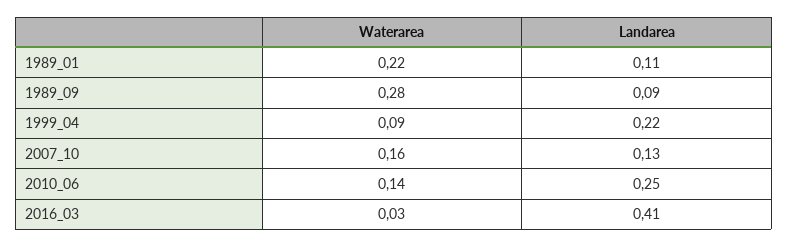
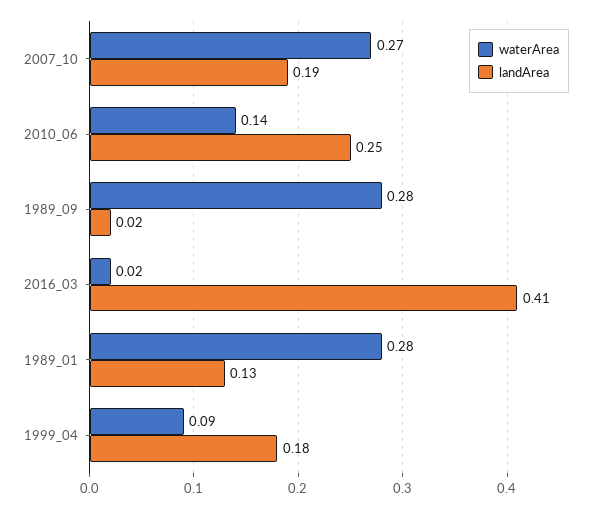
  {
    "Waterarea": {
-     "1989_01": 0.22,
+     "1989_01": 0.28,
      "1989_09": 0.28,
      "1999_04": 0.09,
-     "2007_10": 0.16,
+     "2007_10": 0.27,
      "2010_06": 0.14,
-     "2016_03": 0.03
+     "2016_03": 0.02
    },
    "Landarea": {
-     "1989_01": 0.11,
+     "1989_01": 0.13,
-     "1989_09": 0.09,
+     "1989_09": 0.02,
-     "1999_04": 0.22,
+     "1999_04": 0.18,
-     "2007_10": 0.13,
+     "2007_10": 0.19,
      "2010_06": 0.25,
      "2016_03": 0.41
    }
  }

